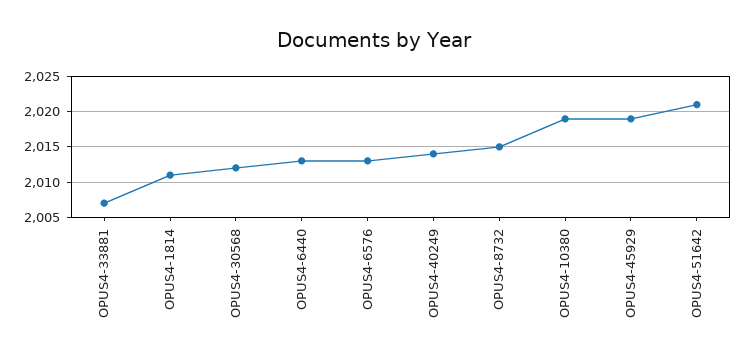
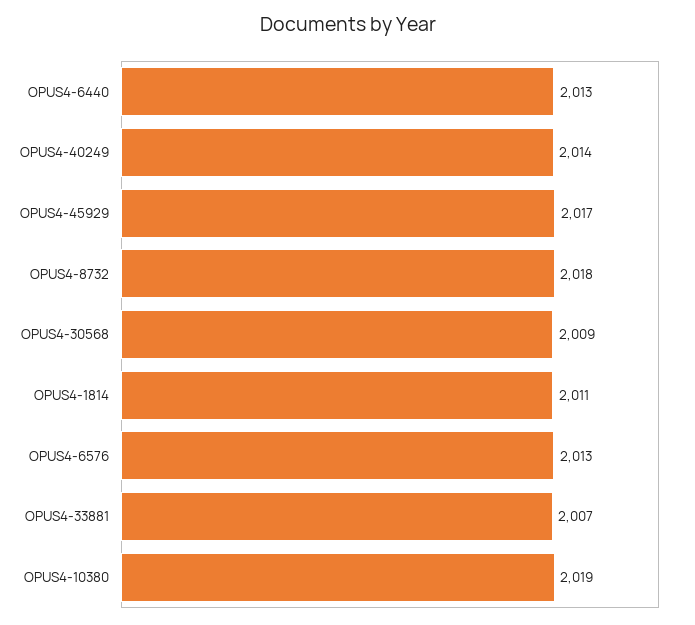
  {
    "OPUS4-33881": 2007,
    "OPUS4-1814": 2011,
-   "OPUS4-30568": 2012,
+   "OPUS4-30568": 2009,
    "OPUS4-6440": 2013,
    "OPUS4-6576": 2013,
    "OPUS4-40249": 2014,
-   "OPUS4-8732": 2015,
+   "OPUS4-8732": 2018,
    "OPUS4-10380": 2019,
-   "OPUS4-45929": 2019,
+   "OPUS4-45929": 2017
-   "OPUS4-51642": 2021
  }

